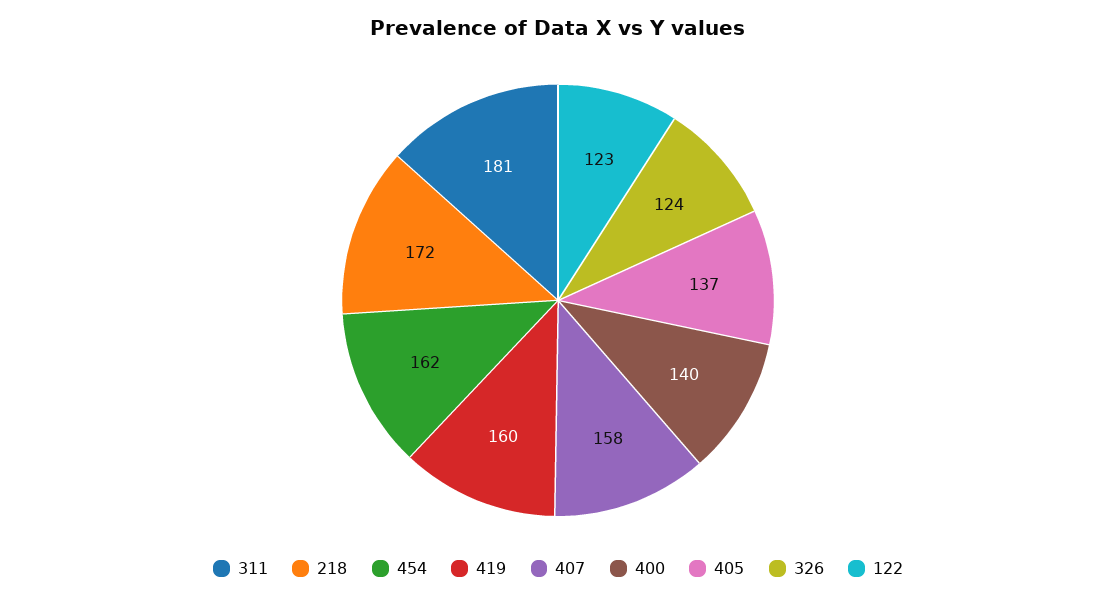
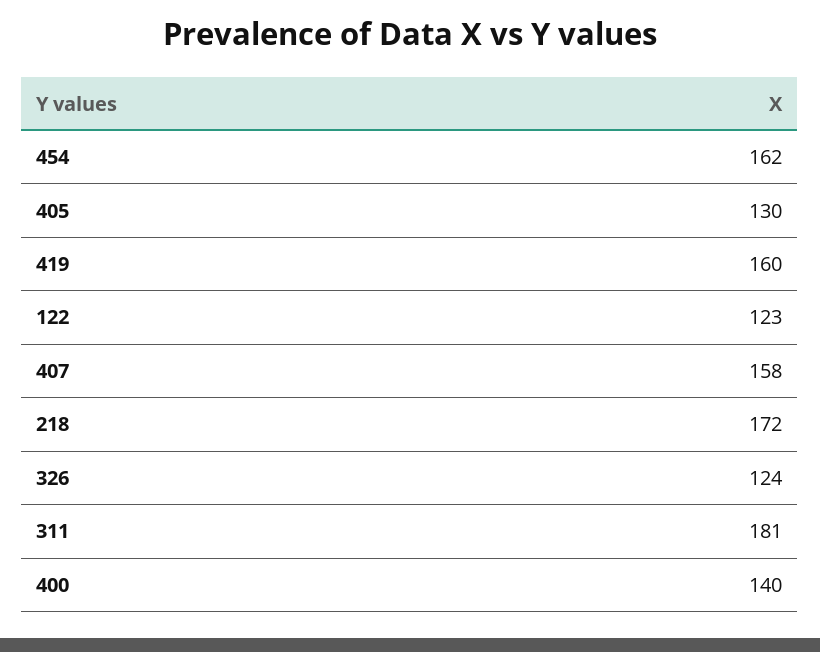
  {
    "311": 181,
    "218": 172,
    "454": 162,
    "419": 160,
    "407": 158,
    "400": 140,
-   "405": 137,
+   "405": 130,
    "326": 124,
    "122": 123
  }

